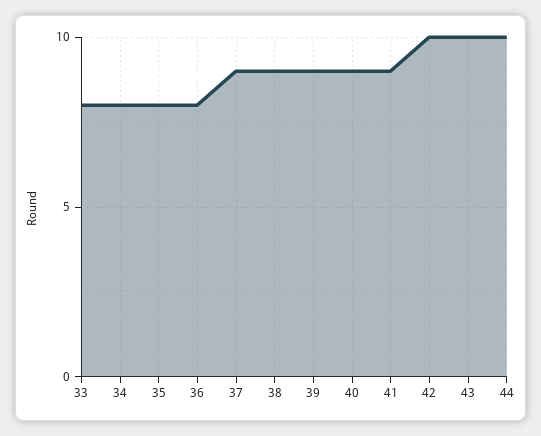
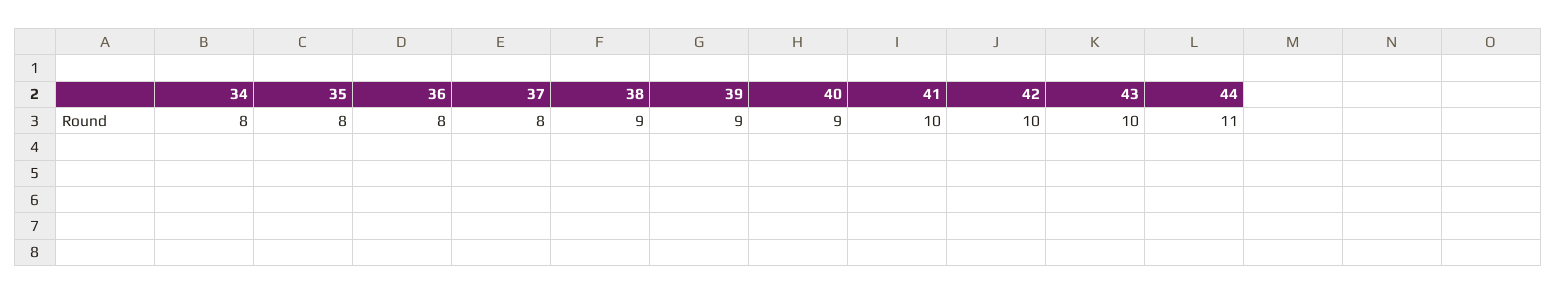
  {
-   "33": 8,
    "34": 8,
    "35": 8,
    "36": 8,
-   "37": 9,
+   "37": 8,
    "38": 9,
    "39": 9,
    "40": 9,
-   "41": 9,
+   "41": 10,
    "42": 10,
    "43": 10,
-   "44": 10
+   "44": 11
  }

